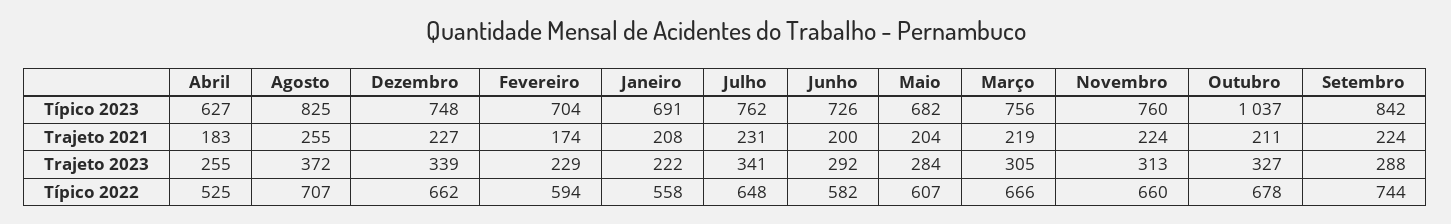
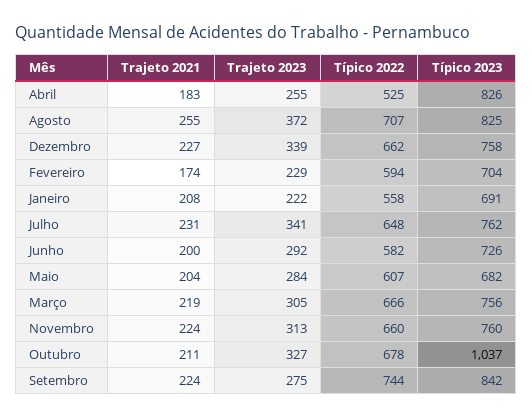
  {
    "Abril": {
-     "Típico 2023": 627,
+     "Típico 2023": 826,
      "Trajeto 2021": 183,
      "Trajeto 2023": 255,
      "Típico 2022": 525
    },
    "Agosto": {
      "Típico 2023": 825,
      "Trajeto 2021": 255,
      "Trajeto 2023": 372,
      "Típico 2022": 707
    },
    "Dezembro": {
-     "Típico 2023": 748,
+     "Típico 2023": 758,
      "Trajeto 2021": 227,
      "Trajeto 2023": 339,
      "Típico 2022": 662
    },
    "Fevereiro": {
      "Típico 2023": 704,
      "Trajeto 2021": 174,
      "Trajeto 2023": 229,
      "Típico 2022": 594
    },
    "Janeiro": {
      "Típico 2023": 691,
      "Trajeto 2021": 208,
      "Trajeto 2023": 222,
      "Típico 2022": 558
    },
    "Julho": {
      "Típico 2023": 762,
      "Trajeto 2021": 231,
      "Trajeto 2023": 341,
      "Típico 2022": 648
    },
    "Junho": {
      "Típico 2023": 726,
      "Trajeto 2021": 200,
      "Trajeto 2023": 292,
      "Típico 2022": 582
    },
    "Maio": {
      "Típico 2023": 682,
      "Trajeto 2021": 204,
      "Trajeto 2023": 284,
      "Típico 2022": 607
    },
    "Março": {
      "Típico 2023": 756,
      "Trajeto 2021": 219,
      "Trajeto 2023": 305,
      "Típico 2022": 666
    },
    "Novembro": {
      "Típico 2023": 760,
      "Trajeto 2021": 224,
      "Trajeto 2023": 313,
      "Típico 2022": 660
    },
    "Outubro": {
      "Típico 2023": 1037,
      "Trajeto 2021": 211,
      "Trajeto 2023": 327,
      "Típico 2022": 678
    },
    "Setembro": {
      "Típico 2023": 842,
      "Trajeto 2021": 224,
-     "Trajeto 2023": 288,
+     "Trajeto 2023": 275,
      "Típico 2022": 744
    }
  }

